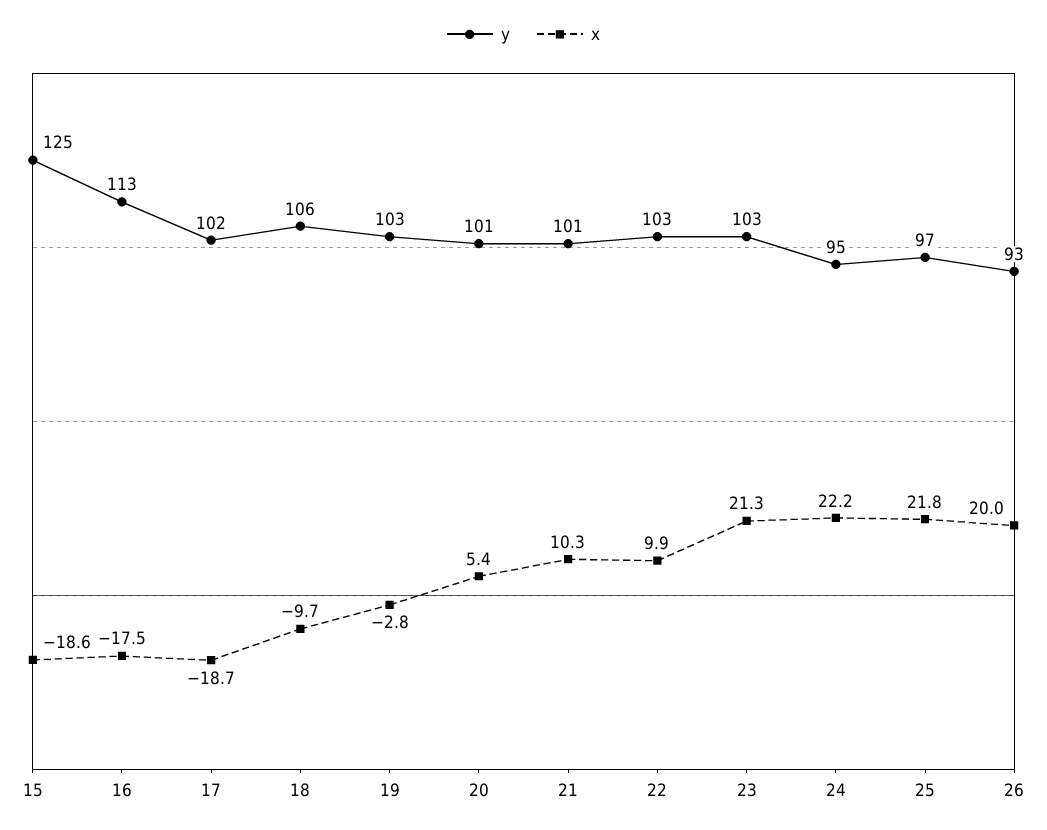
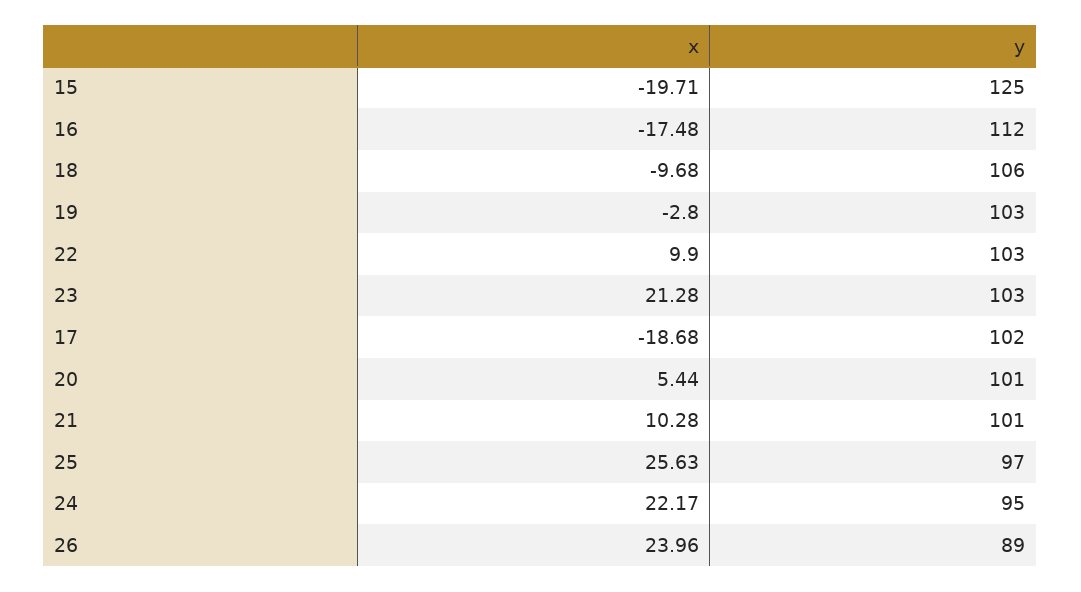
  {
    "y": {
      "15": 125,
-     "16": 113,
+     "16": 112,
      "17": 102,
      "18": 106,
      "19": 103,
      "20": 101,
      "21": 101,
      "22": 103,
      "23": 103,
      "24": 95,
      "25": 97,
-     "26": 93
+     "26": 89
    },
    "x": {
-     "15": -18.6,
+     "15": -19.71,
      "16": -17.48,
      "17": -18.68,
      "18": -9.68,
      "19": -2.8,
      "20": 5.44,
      "21": 10.28,
      "22": 9.9,
      "23": 21.28,
      "24": 22.17,
-     "25": 21.8,
+     "25": 25.63,
-     "26": 20
+     "26": 23.96
    }
  }

